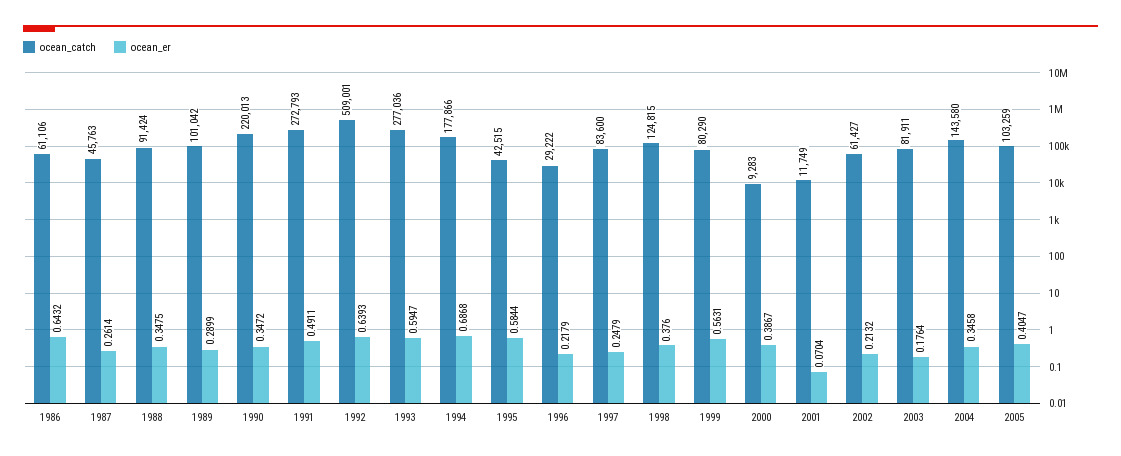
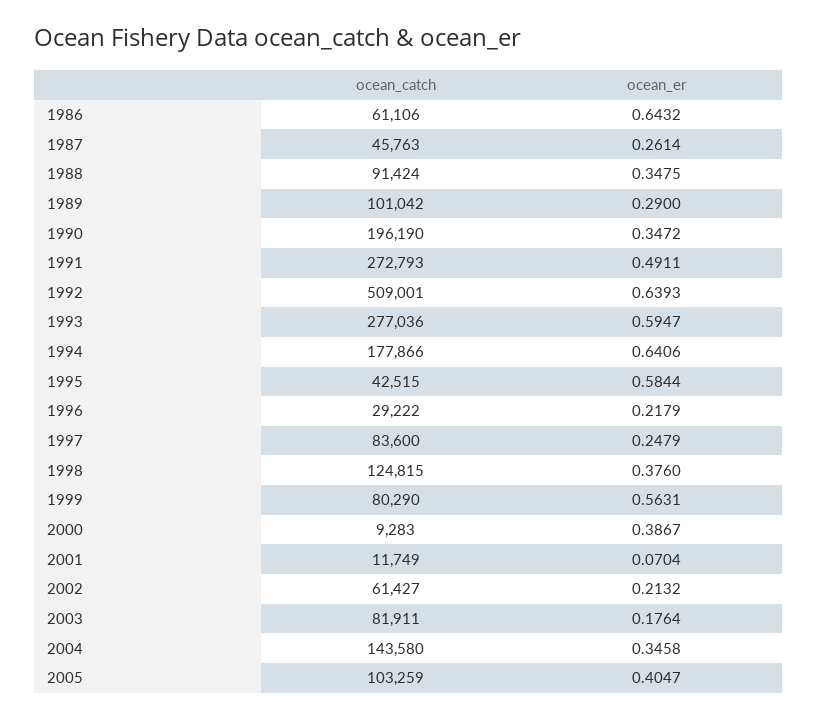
  {
    "ocean_catch": {
      "1986": 61106,
      "1987": 45763,
      "1988": 91424,
      "1989": 101042,
-     "1990": 220013,
+     "1990": 196190,
      "1991": 272793,
      "1992": 509001,
      "1993": 277036,
      "1994": 177866,
      "1995": 42515,
      "1996": 29222,
      "1997": 83600,
      "1998": 124815,
      "1999": 80290,
      "2000": 9283,
      "2001": 11749,
      "2002": 61427,
      "2003": 81911,
      "2004": 143580,
      "2005": 103259
    },
    "ocean_er": {
      "1986": 0.6432,
      "1987": 0.2614,
      "1988": 0.3475,
-     "1989": 0.2899,
+     "1989": 0.29,
      "1990": 0.3472,
      "1991": 0.4911,
      "1992": 0.6393,
      "1993": 0.5947,
-     "1994": 0.6868,
+     "1994": 0.6406,
      "1995": 0.5844,
      "1996": 0.2179,
      "1997": 0.2479,
      "1998": 0.376,
      "1999": 0.5631,
      "2000": 0.3867,
      "2001": 0.0704,
      "2002": 0.2132,
      "2003": 0.1764,
      "2004": 0.3458,
      "2005": 0.4047
    }
  }

